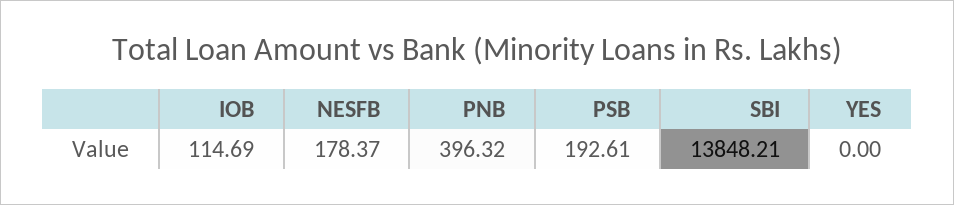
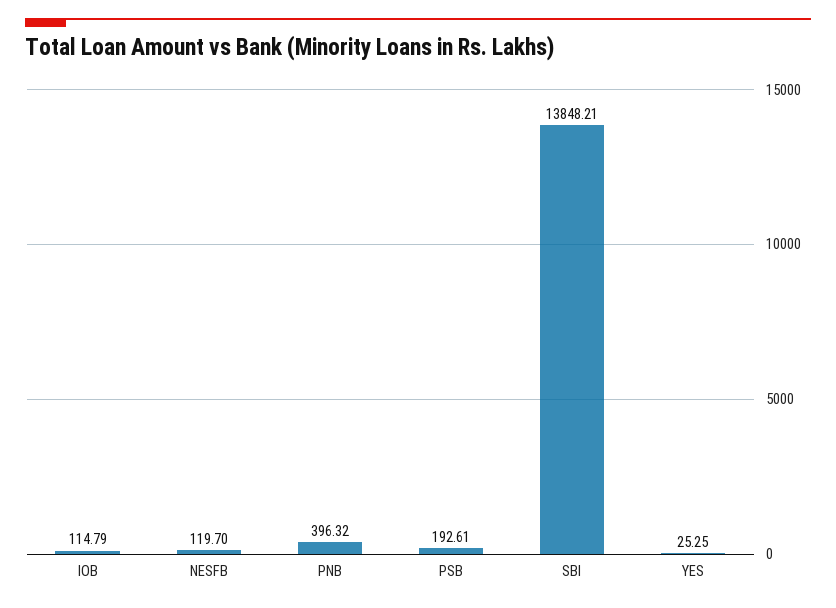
  {
-   "IOB": 114.69,
+   "IOB": 114.79,
-   "NESFB": 178.37,
+   "NESFB": 119.7,
    "PNB": 396.32,
    "PSB": 192.61,
    "SBI": 13848.21,
-   "YES": 0
+   "YES": 25.25
  }

